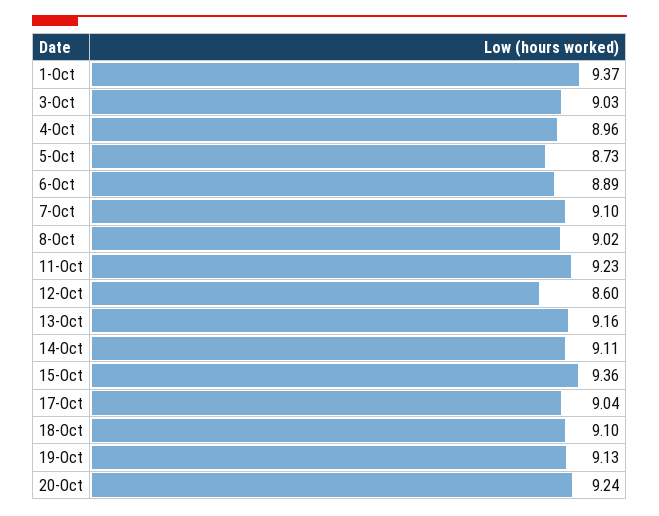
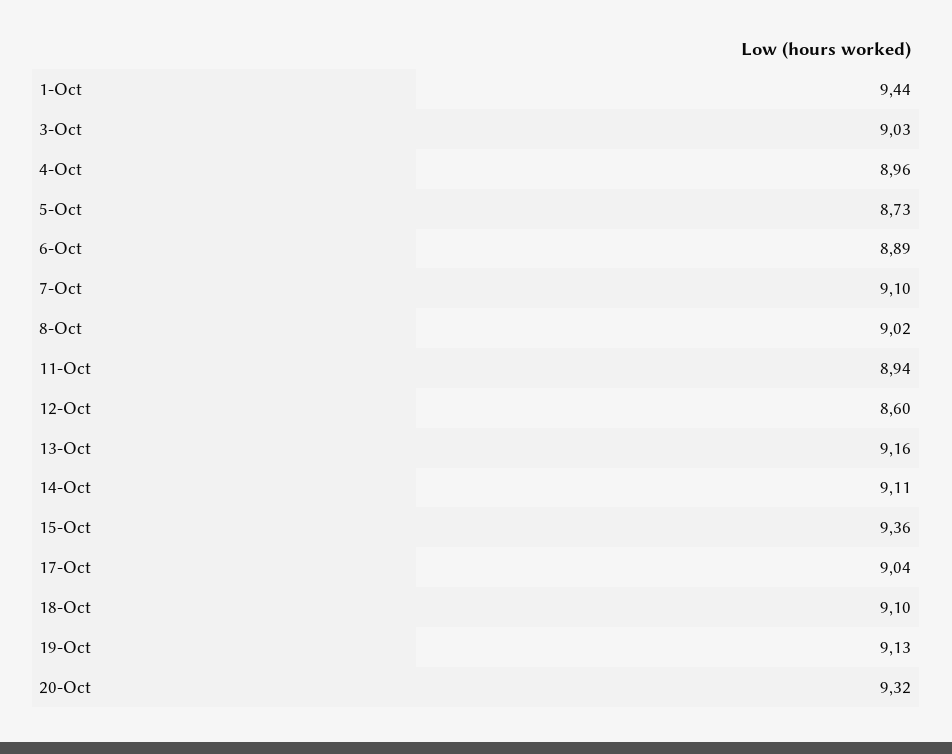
  {
-   "1-Oct": 9.37,
+   "1-Oct": 9.44,
    "3-Oct": 9.03,
    "4-Oct": 8.96,
    "5-Oct": 8.73,
    "6-Oct": 8.89,
    "7-Oct": 9.1,
    "8-Oct": 9.02,
-   "11-Oct": 9.23,
+   "11-Oct": 8.94,
    "12-Oct": 8.6,
    "13-Oct": 9.16,
    "14-Oct": 9.11,
    "15-Oct": 9.36,
    "17-Oct": 9.04,
    "18-Oct": 9.1,
    "19-Oct": 9.13,
-   "20-Oct": 9.24
+   "20-Oct": 9.32
  }

